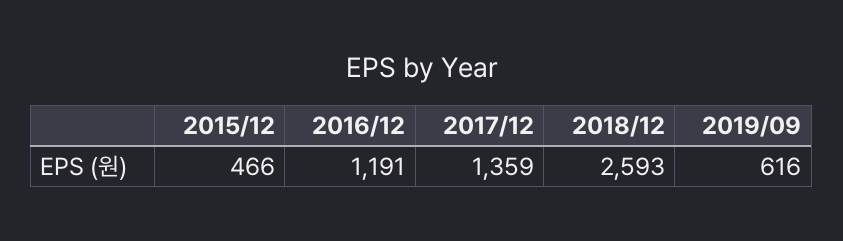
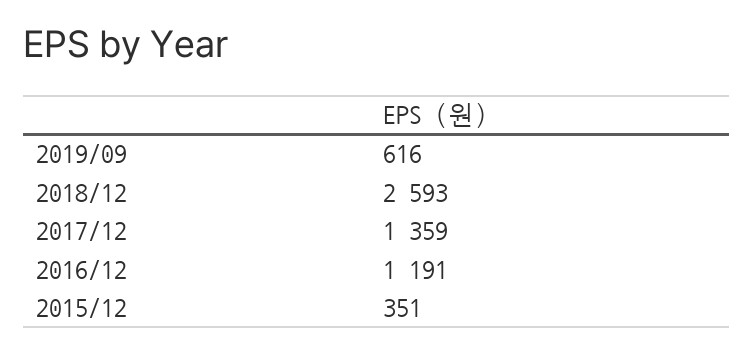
  {
-   "2015/12": 466,
+   "2015/12": 351,
    "2016/12": 1191,
    "2017/12": 1359,
    "2018/12": 2593,
    "2019/09": 616
  }

